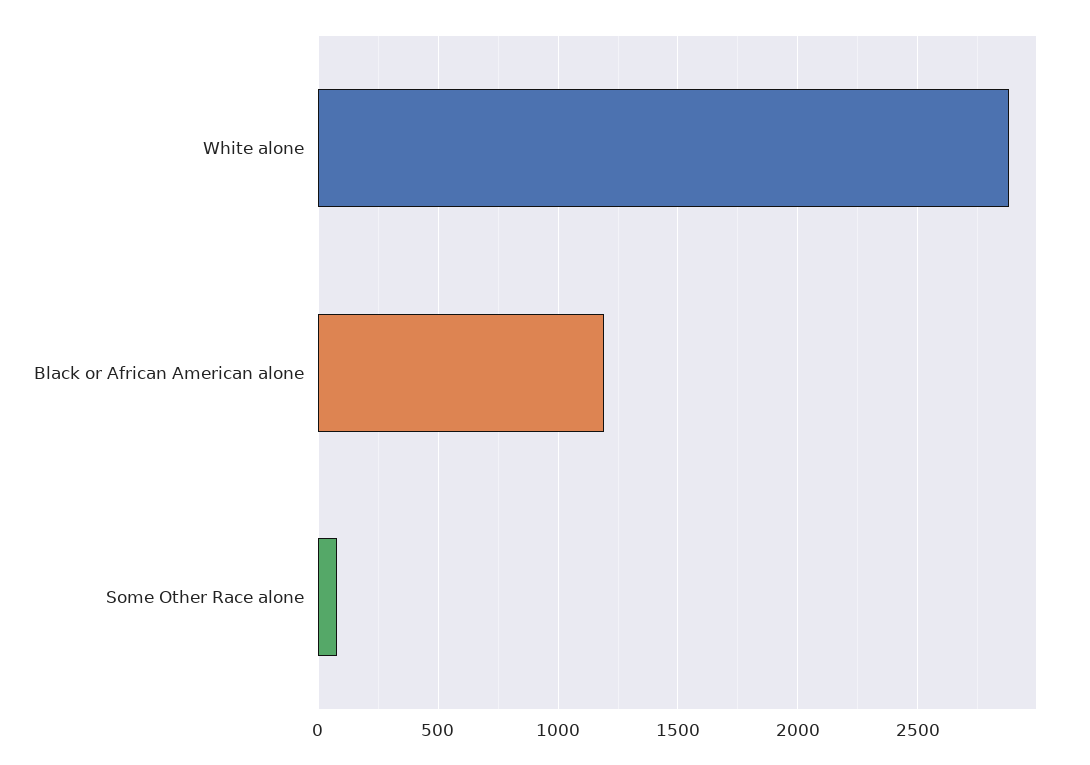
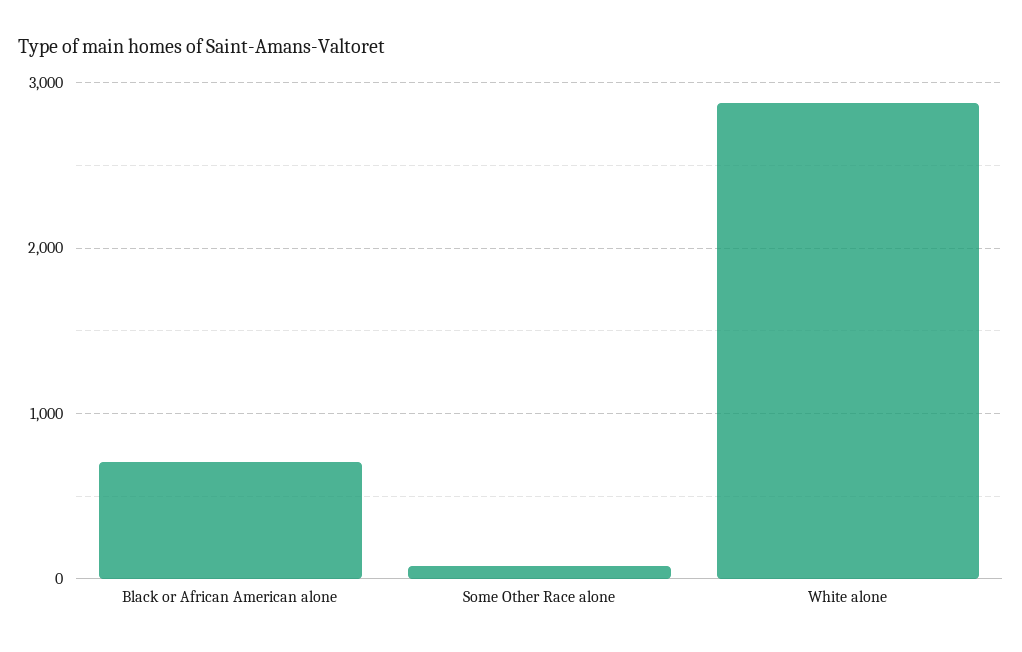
  {
    "White alone": 2900,
-   "Black or African American alone": 1200,
+   "Black or African American alone": 700,
    "Some Other Race alone": 100
  }

